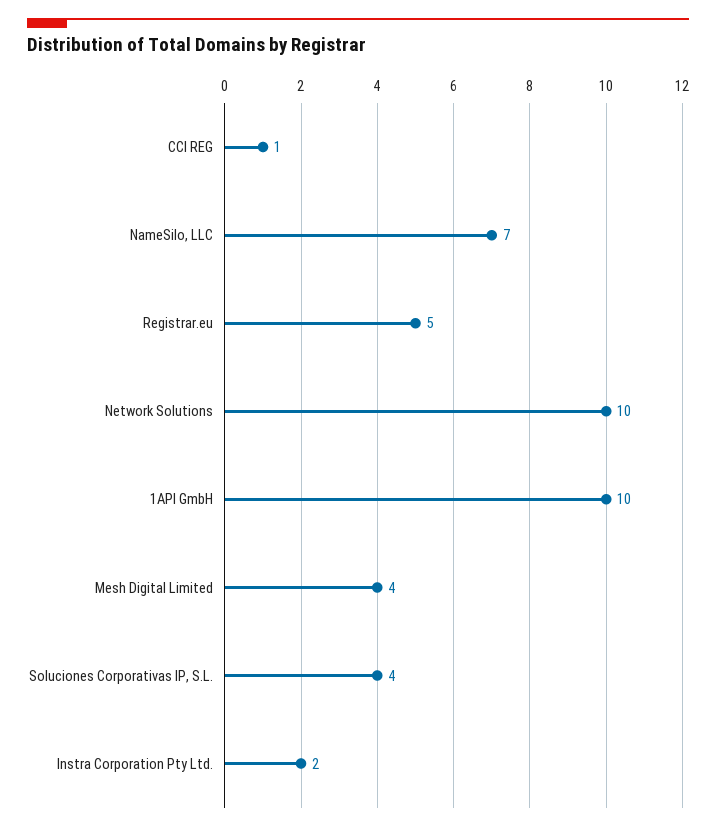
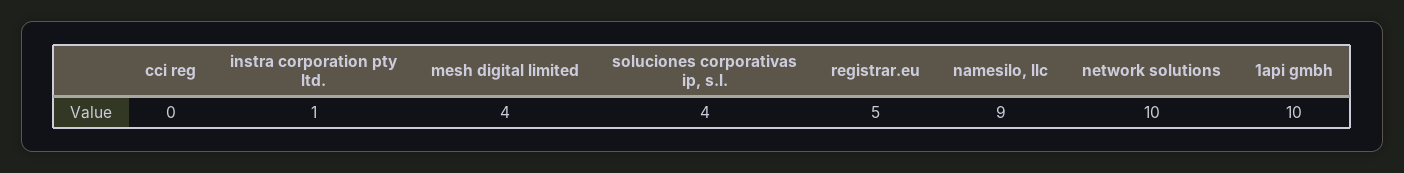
  {
-   "CCI REG": 1,
+   "CCI REG": 0,
-   "NameSilo, LLC": 7,
+   "NameSilo, LLC": 9,
    "Registrar.eu": 5,
    "Network Solutions": 10,
    "1API GmbH": 10,
    "Mesh Digital Limited": 4,
    "Soluciones Corporativas IP, S.L.": 4,
-   "Instra Corporation Pty Ltd.": 2
+   "Instra Corporation Pty Ltd.": 1
  }

